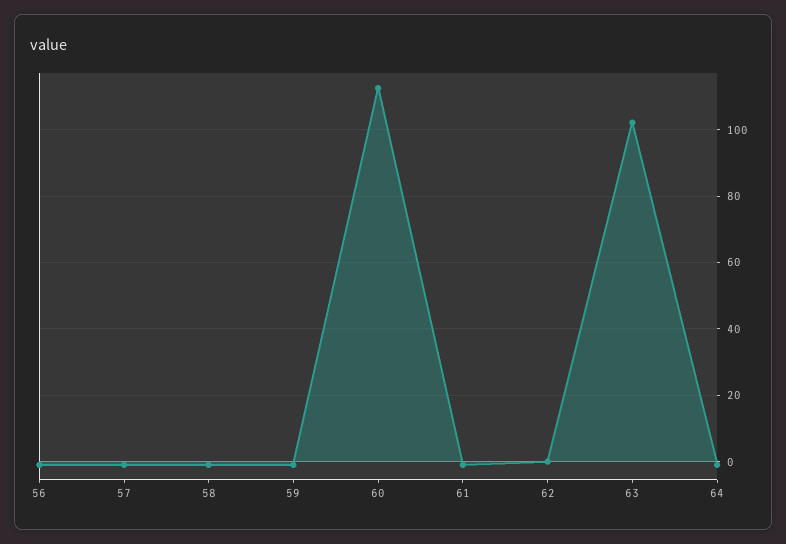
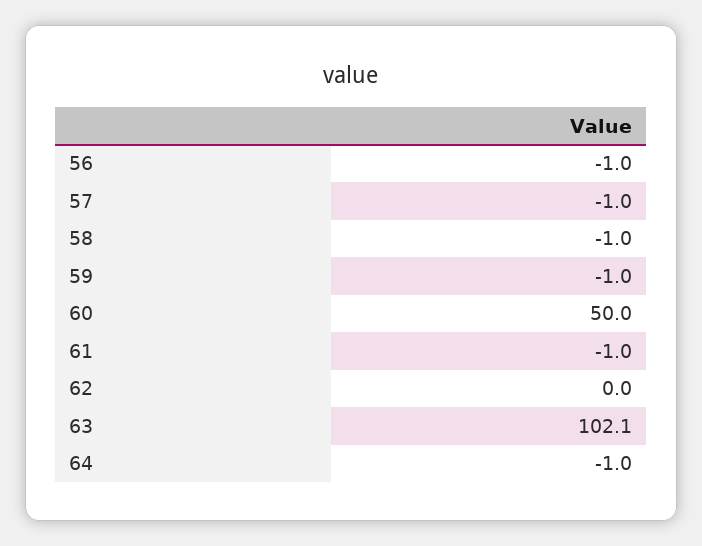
  {
    "56": -1,
    "57": -1,
    "58": -1,
    "59": -1,
-   "60": 112,
+   "60": 50,
    "61": -1,
    "62": 0,
    "63": 102.1,
    "64": -1
  }

